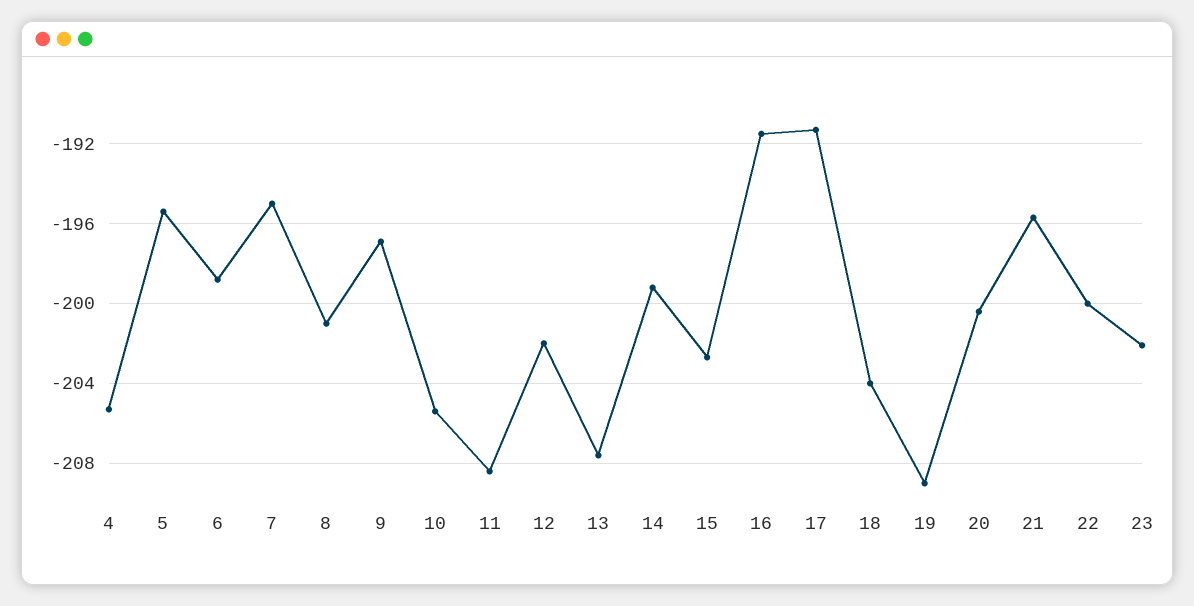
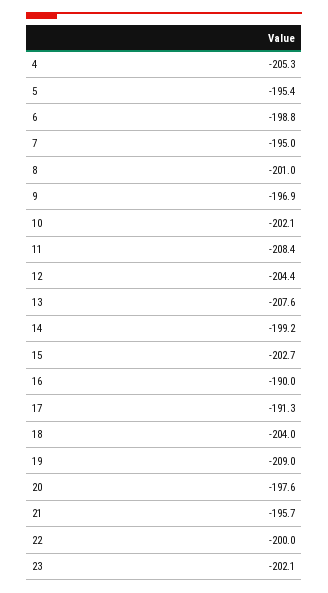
  {
    "4": -205.3,
    "5": -195.4,
    "6": -198.8,
    "7": -195,
    "8": -201,
    "9": -196.9,
-   "10": -205.5,
+   "10": -202.1,
    "11": -208.4,
-   "12": -202,
+   "12": -204.4,
    "13": -207.6,
    "14": -199.2,
    "15": -202.7,
-   "16": -191.5,
+   "16": -190,
    "17": -191.3,
    "18": -204,
    "19": -209,
-   "20": -200.5,
+   "20": -197.6,
    "21": -195.7,
    "22": -200,
    "23": -202.1
  }

